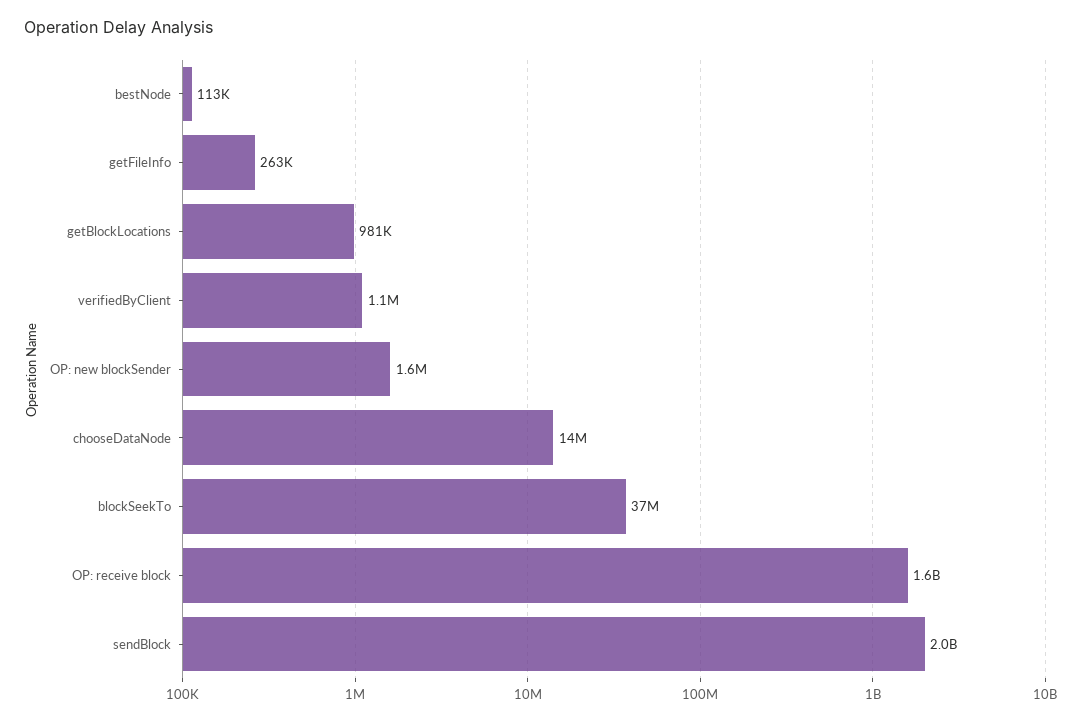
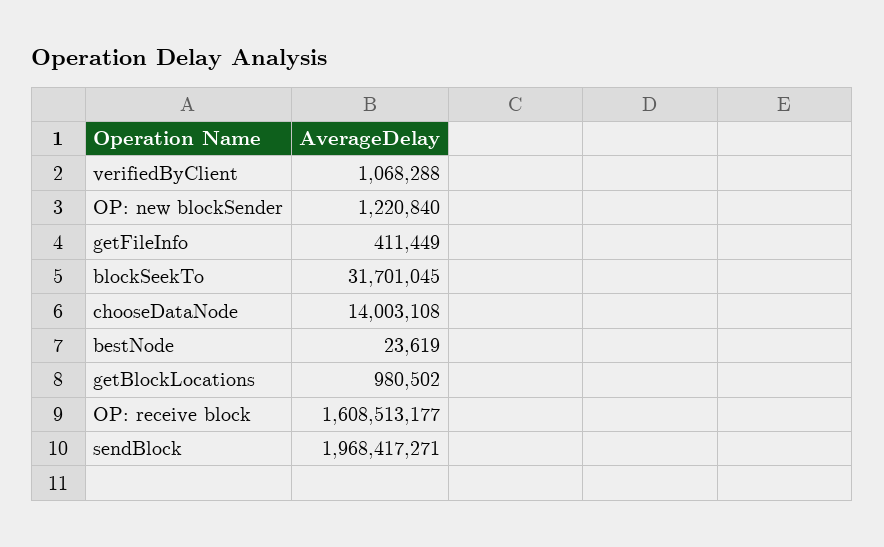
  {
-   "bestNode": 113000,
+   "bestNode": 23619,
-   "getFileInfo": 263000,
+   "getFileInfo": 411449,
    "getBlockLocations": 980502,
    "verifiedByClient": 1068288,
-   "OP: new blockSender": 1600000,
+   "OP: new blockSender": 1220840,
    "chooseDataNode": 14003108,
-   "blockSeekTo": 37000000,
+   "blockSeekTo": 31701045,
    "OP: receive block": 1608513177,
    "sendBlock": 1968417271
  }

